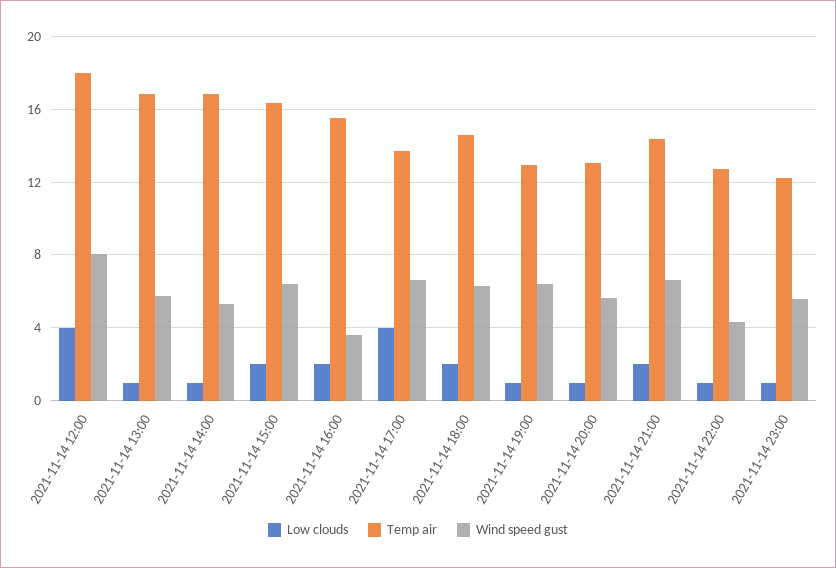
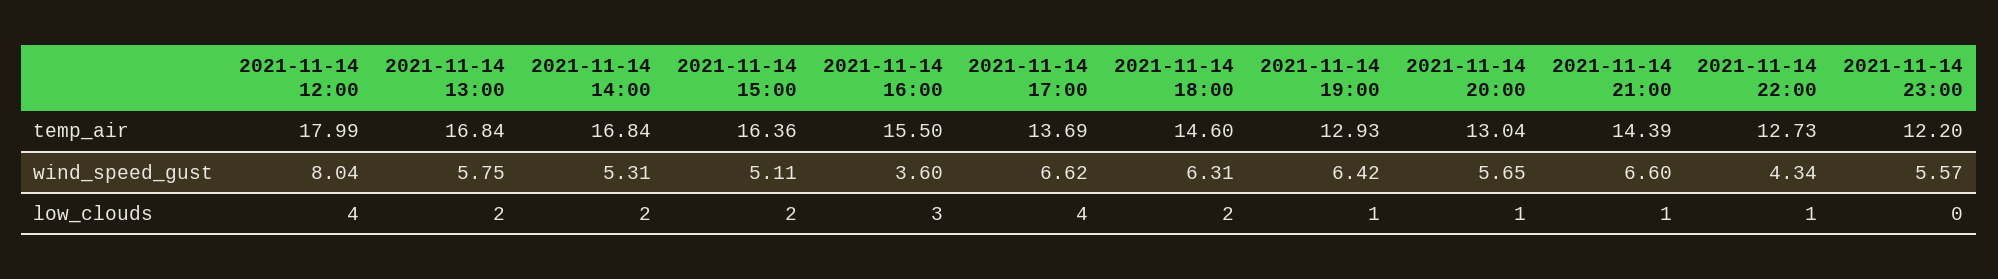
  {
    "Low clouds": {
      "2021-11-14 12:00": 4,
-     "2021-11-14 13:00": 1,
+     "2021-11-14 13:00": 2,
-     "2021-11-14 14:00": 1,
+     "2021-11-14 14:00": 2,
      "2021-11-14 15:00": 2,
-     "2021-11-14 16:00": 2,
+     "2021-11-14 16:00": 3,
      "2021-11-14 17:00": 4,
      "2021-11-14 18:00": 2,
      "2021-11-14 19:00": 1,
      "2021-11-14 20:00": 1,
-     "2021-11-14 21:00": 2,
+     "2021-11-14 21:00": 1,
      "2021-11-14 22:00": 1,
-     "2021-11-14 23:00": 1
+     "2021-11-14 23:00": 0
    },
    "Temp air": {
      "2021-11-14 12:00": 17.99,
      "2021-11-14 13:00": 16.84,
      "2021-11-14 14:00": 16.84,
      "2021-11-14 15:00": 16.36,
      "2021-11-14 16:00": 15.5,
      "2021-11-14 17:00": 13.69,
      "2021-11-14 18:00": 14.6,
      "2021-11-14 19:00": 12.93,
      "2021-11-14 20:00": 13.04,
      "2021-11-14 21:00": 14.39,
      "2021-11-14 22:00": 12.73,
      "2021-11-14 23:00": 12.2
    },
    "Wind speed gust": {
      "2021-11-14 12:00": 8.04,
      "2021-11-14 13:00": 5.75,
      "2021-11-14 14:00": 5.31,
-     "2021-11-14 15:00": 6.5,
+     "2021-11-14 15:00": 5.11,
      "2021-11-14 16:00": 3.6,
      "2021-11-14 17:00": 6.62,
      "2021-11-14 18:00": 6.31,
      "2021-11-14 19:00": 6.42,
      "2021-11-14 20:00": 5.65,
      "2021-11-14 21:00": 6.6,
      "2021-11-14 22:00": 4.34,
      "2021-11-14 23:00": 5.57
    }
  }

